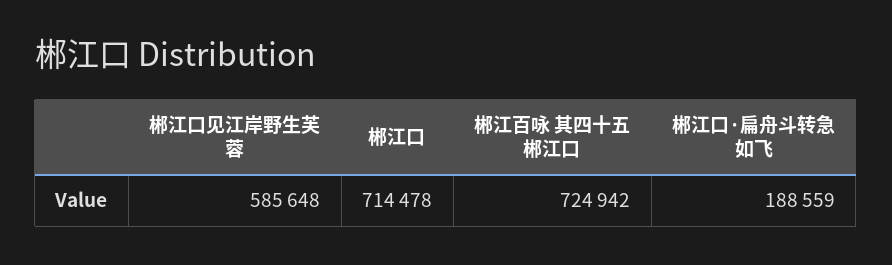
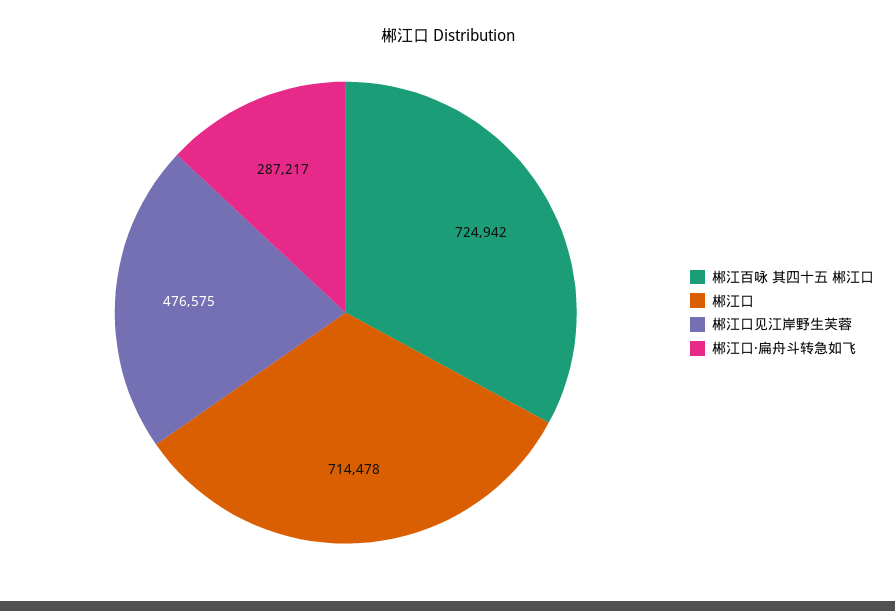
  {
-   "郴江口见江岸野生芙蓉": 585648,
+   "郴江口见江岸野生芙蓉": 476575,
    "郴江口": 714478,
    "郴江百咏 其四十五 郴江口": 724942,
-   "郴江口·扁舟斗转急如飞": 188559
+   "郴江口·扁舟斗转急如飞": 287217
  }

